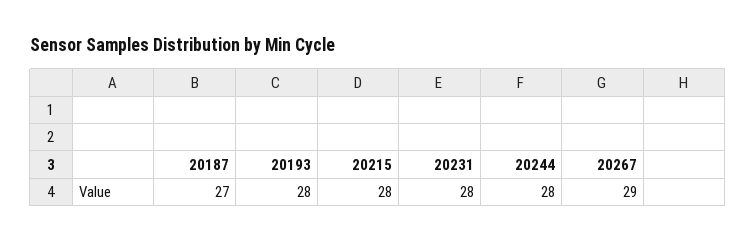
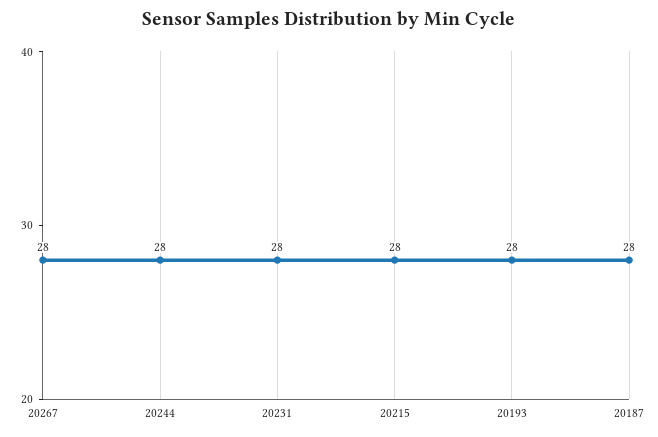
  {
-   "20187": 27,
+   "20187": 28,
    "20193": 28,
    "20215": 28,
    "20231": 28,
    "20244": 28,
-   "20267": 29
+   "20267": 28
  }

